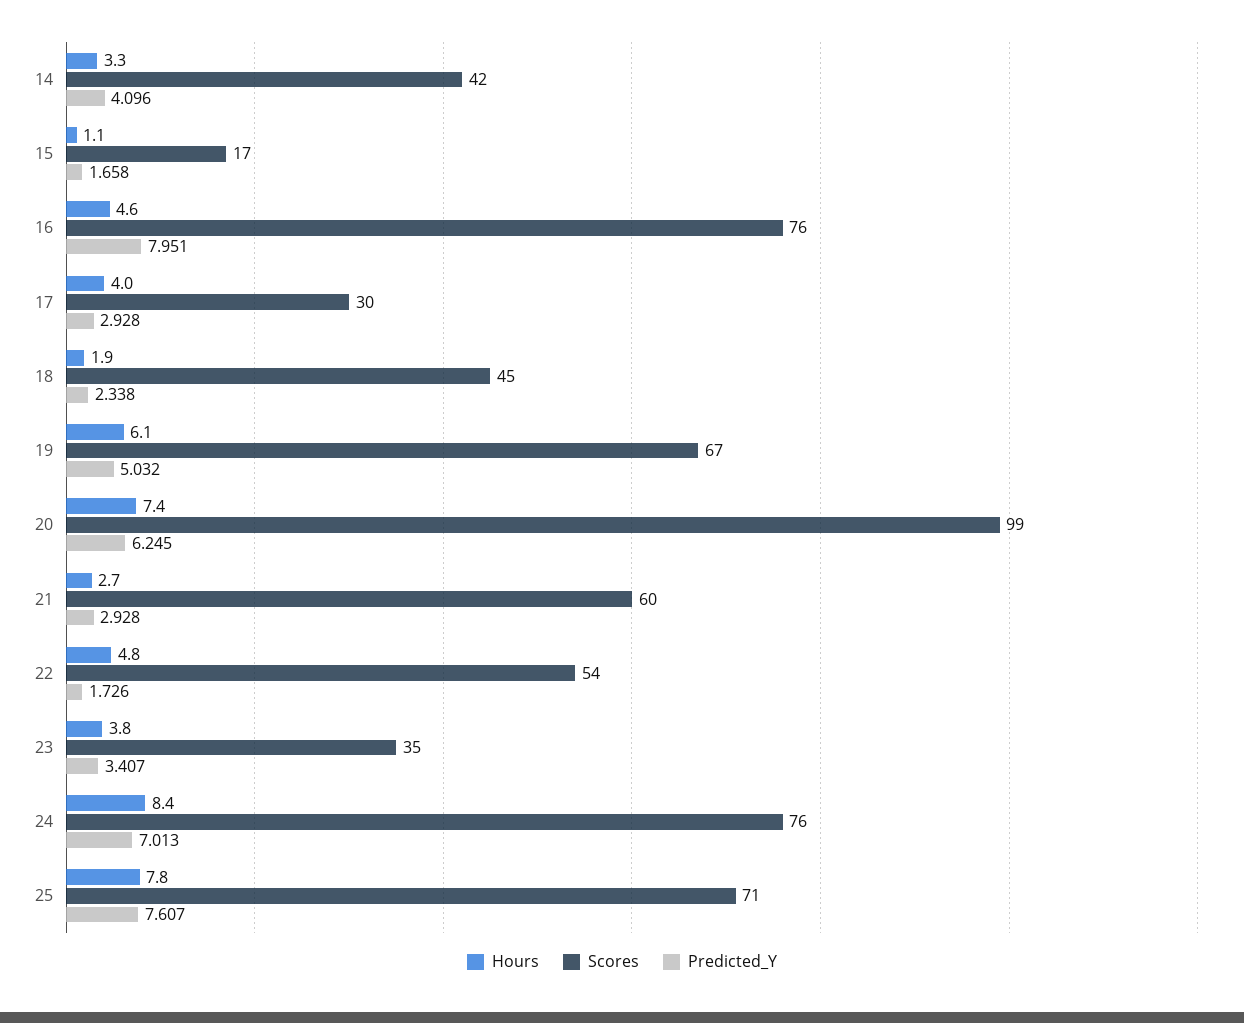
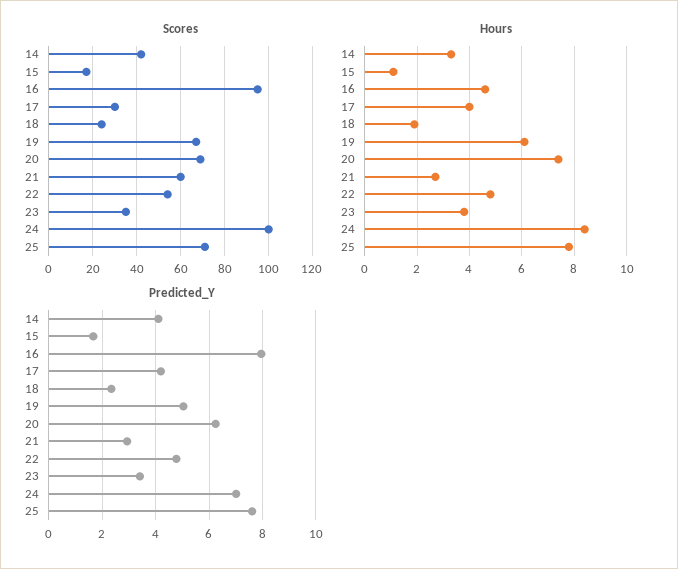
  {
    "Hours": {
      "14": 3.3,
      "15": 1.1,
      "16": 4.6,
      "17": 4,
      "18": 1.9,
      "19": 6.1,
      "20": 7.4,
      "21": 2.7,
      "22": 4.8,
      "23": 3.8,
      "24": 8.4,
      "25": 7.8
    },
    "Scores": {
      "14": 42,
      "15": 17,
-     "16": 76,
+     "16": 95,
      "17": 30,
-     "18": 45,
+     "18": 25,
      "19": 67,
-     "20": 99,
+     "20": 70,
      "21": 60,
      "22": 54,
      "23": 35,
-     "24": 76,
+     "24": 100,
      "25": 71
    },
    "Predicted_Y": {
      "14": 4.096,
      "15": 1.658,
      "16": 7.951,
-     "17": 2.928,
+     "17": 4.25,
      "18": 2.338,
      "19": 5.032,
      "20": 6.245,
      "21": 2.928,
-     "22": 1.726,
+     "22": 4.75,
      "23": 3.407,
      "24": 7.013,
      "25": 7.607
    }
  }

